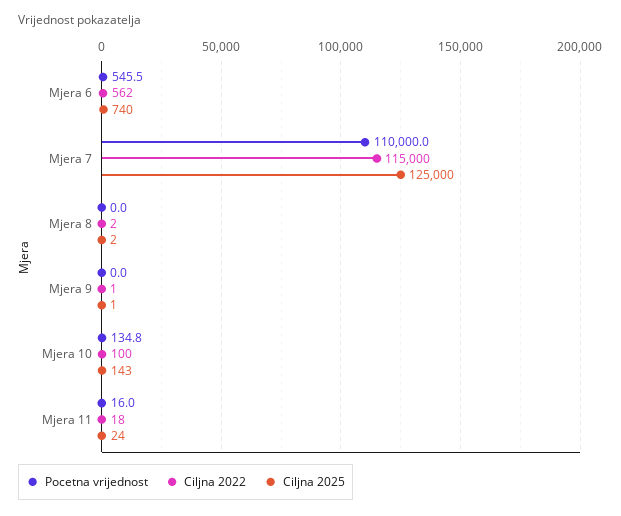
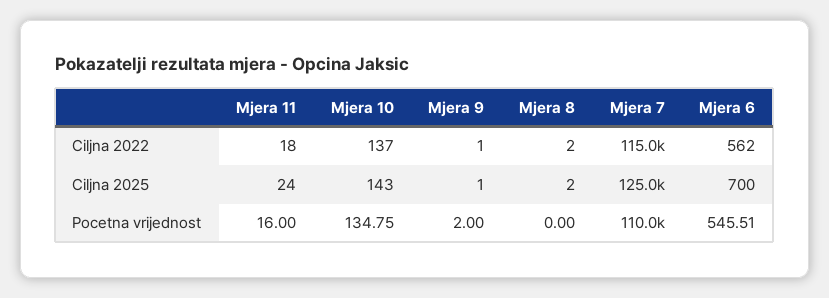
  {
    "Pocetna vrijednost": {
      "Mjera 6": 545.51,
      "Mjera 7": 110000,
      "Mjera 8": 0,
-     "Mjera 9": 0,
+     "Mjera 9": 2,
      "Mjera 10": 134.75,
      "Mjera 11": 16
    },
    "Ciljna 2022": {
      "Mjera 6": 562,
      "Mjera 7": 115000,
      "Mjera 8": 2,
      "Mjera 9": 1,
-     "Mjera 10": 100,
+     "Mjera 10": 137,
      "Mjera 11": 18
    },
    "Ciljna 2025": {
-     "Mjera 6": 740,
+     "Mjera 6": 700,
      "Mjera 7": 125000,
      "Mjera 8": 2,
      "Mjera 9": 1,
      "Mjera 10": 143,
      "Mjera 11": 24
    }
  }

